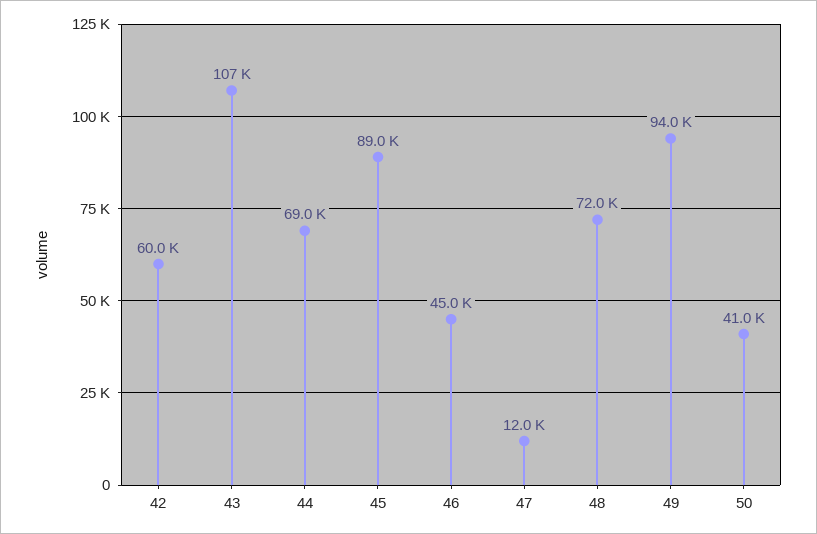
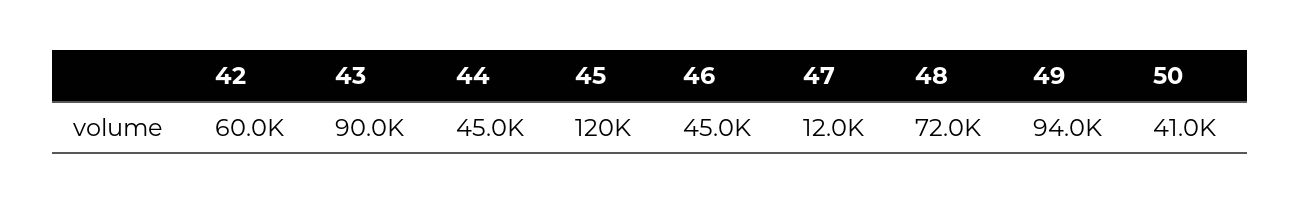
  {
    "42": 60000,
-   "43": 107000,
+   "43": 90000,
-   "44": 69000,
+   "44": 45000,
-   "45": 89000,
+   "45": 120000,
    "46": 45000,
    "47": 12000,
    "48": 72000,
    "49": 94000,
    "50": 41000
  }

